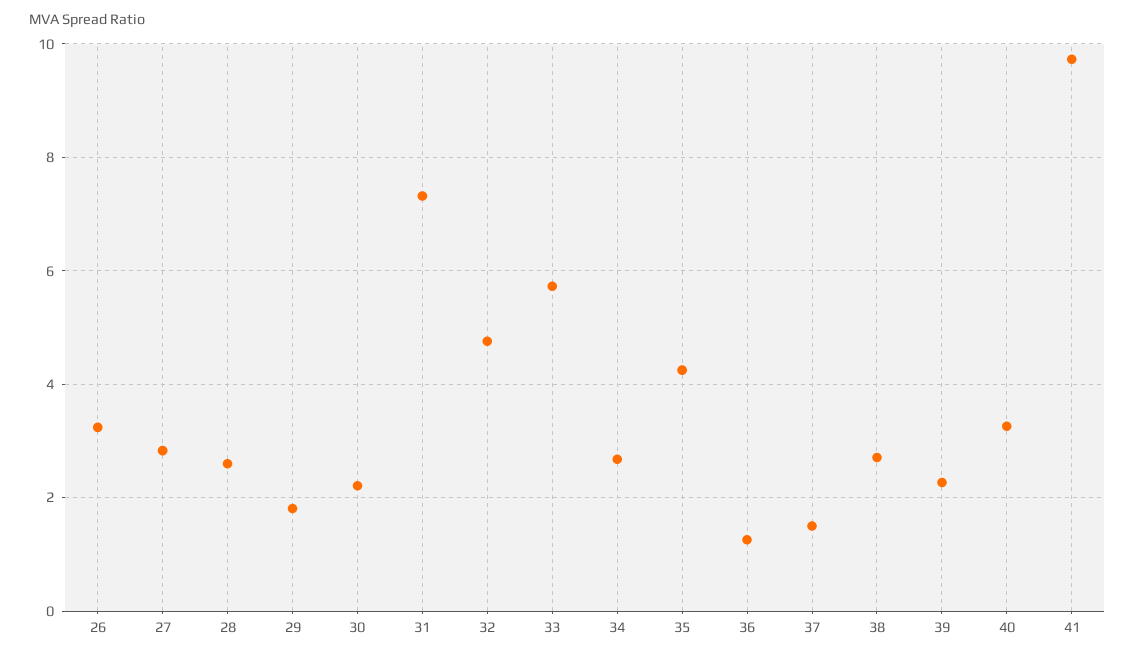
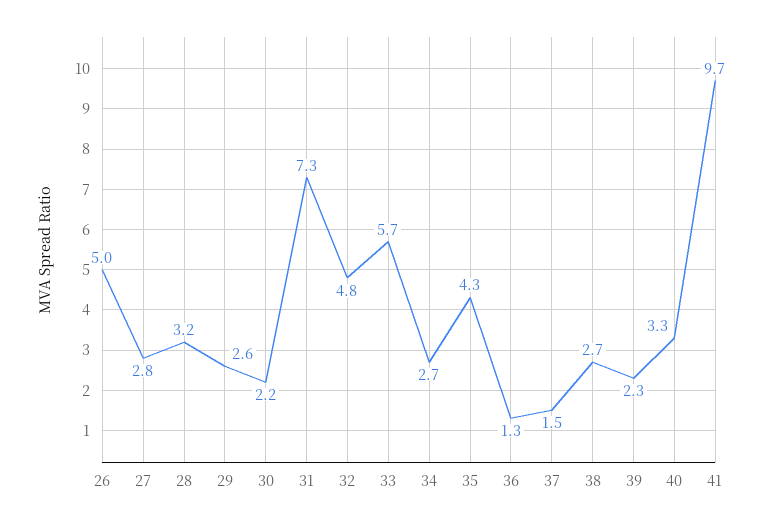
  {
-   "26": 3.2,
+   "26": 5,
    "27": 2.8,
-   "28": 2.6,
+   "28": 3.2,
-   "29": 1.8,
+   "29": 2.6,
    "30": 2.2,
    "31": 7.3,
    "32": 4.8,
    "33": 5.7,
    "34": 2.7,
    "35": 4.3,
    "36": 1.3,
    "37": 1.5,
    "38": 2.7,
    "39": 2.3,
    "40": 3.3,
    "41": 9.7
  }

